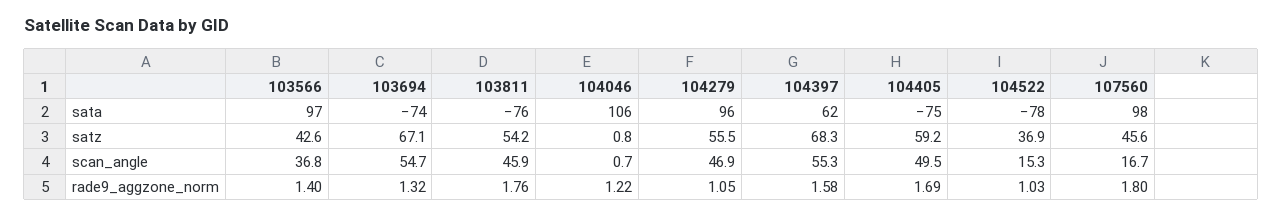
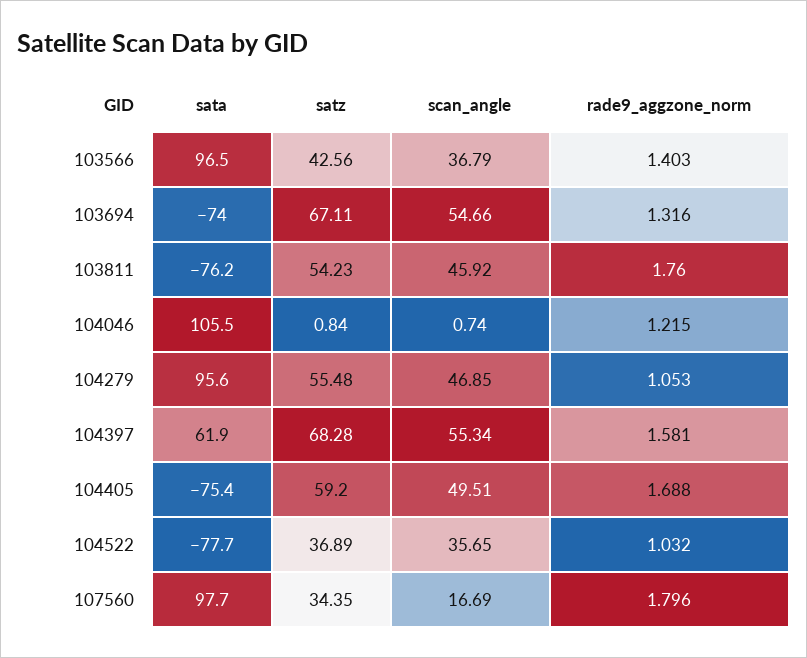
  {
    "103566": {
      "sata": 96.5,
      "satz": 42.56,
      "scan_angle": 36.79,
      "rade9_aggzone_norm": 1.403
    },
    "103694": {
      "sata": -74,
      "satz": 67.11,
      "scan_angle": 54.66,
      "rade9_aggzone_norm": 1.316
    },
    "103811": {
      "sata": -76.2,
      "satz": 54.23,
      "scan_angle": 45.92,
      "rade9_aggzone_norm": 1.76
    },
    "104046": {
      "sata": 105.5,
      "satz": 0.84,
      "scan_angle": 0.74,
      "rade9_aggzone_norm": 1.215
    },
    "104279": {
      "sata": 95.6,
      "satz": 55.48,
      "scan_angle": 46.85,
      "rade9_aggzone_norm": 1.053
    },
    "104397": {
      "sata": 61.9,
      "satz": 68.28,
      "scan_angle": 55.34,
      "rade9_aggzone_norm": 1.581
    },
    "104405": {
      "sata": -75.4,
      "satz": 59.2,
      "scan_angle": 49.51,
      "rade9_aggzone_norm": 1.688
    },
    "104522": {
      "sata": -77.7,
      "satz": 36.89,
-     "scan_angle": 15.3,
+     "scan_angle": 35.65,
      "rade9_aggzone_norm": 1.032
    },
    "107560": {
      "sata": 97.7,
-     "satz": 45.6,
+     "satz": 34.35,
      "scan_angle": 16.69,
      "rade9_aggzone_norm": 1.796
    }
  }

